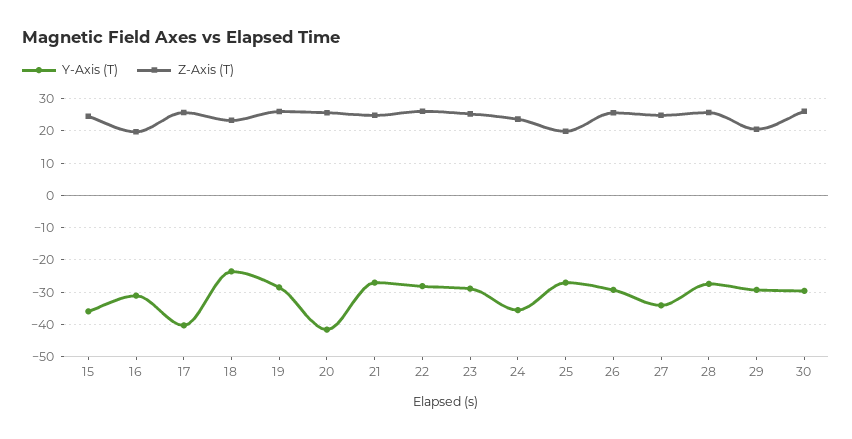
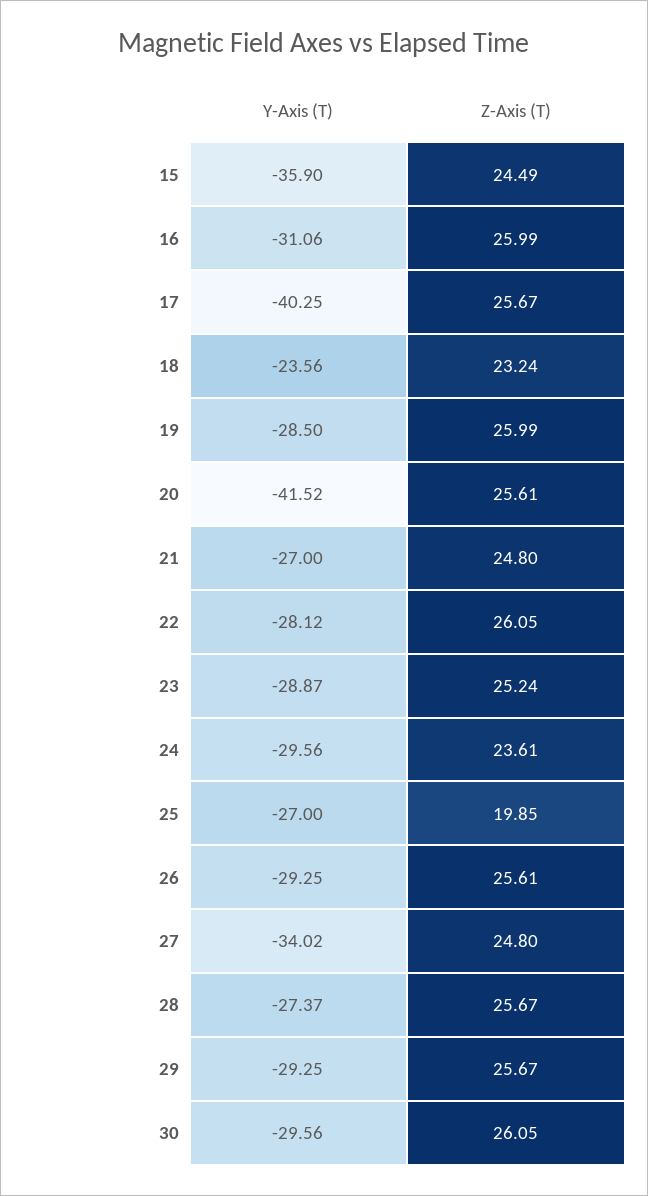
  {
    "Y-Axis (T)": {
      "15": -35.9,
      "16": -31.06,
      "17": -40.25,
      "18": -23.56,
      "19": -28.5,
      "20": -41.52,
      "21": -27,
      "22": -28.12,
      "23": -28.87,
-     "24": -36,
+     "24": -29.56,
      "25": -27,
      "26": -29.25,
      "27": -34.02,
      "28": -27.37,
      "29": -29.25,
      "30": -29.56
    },
    "Z-Axis (T)": {
      "15": 24.49,
-     "16": 20,
+     "16": 25.99,
      "17": 25.67,
      "18": 23.24,
      "19": 25.99,
      "20": 25.61,
      "21": 24.8,
      "22": 26.05,
      "23": 25.24,
      "24": 23.61,
      "25": 19.85,
      "26": 25.61,
      "27": 24.8,
      "28": 25.67,
-     "29": 20,
+     "29": 25.67,
      "30": 26.05
    }
  }

